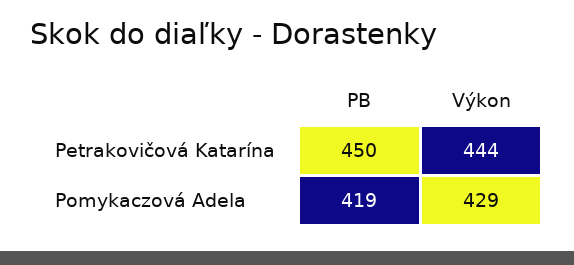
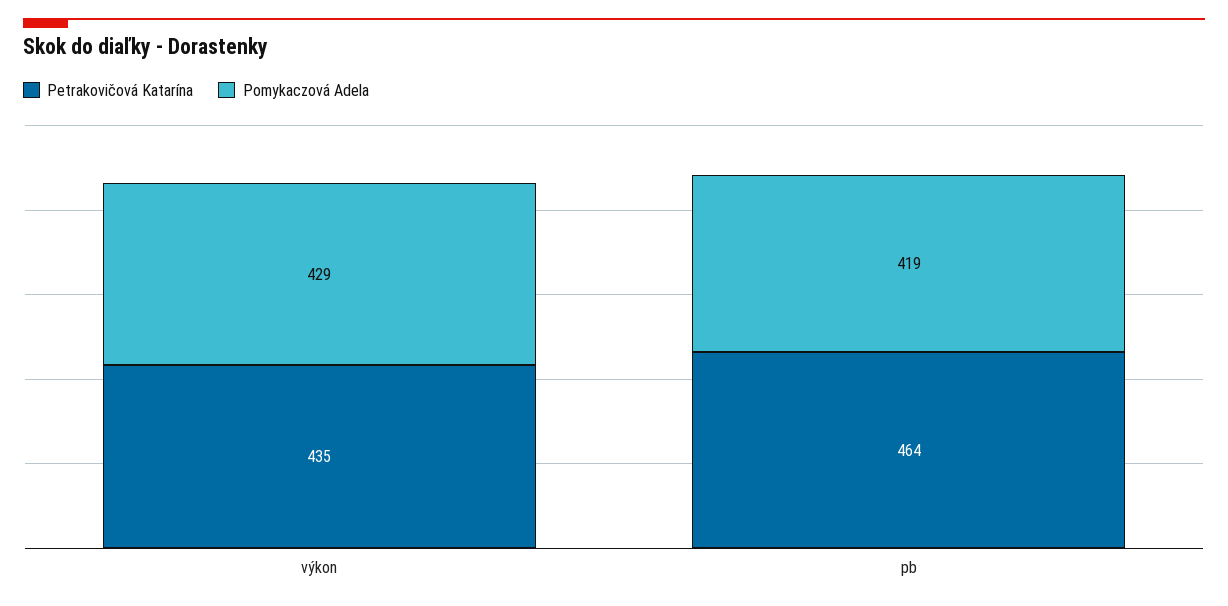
  {
    "Petrakovičová Katarína": {
-     "PB": 450,
+     "PB": 464,
-     "Výkon": 444
+     "Výkon": 435
    },
    "Pomykaczová Adela": {
      "PB": 419,
      "Výkon": 429
    }
  }

